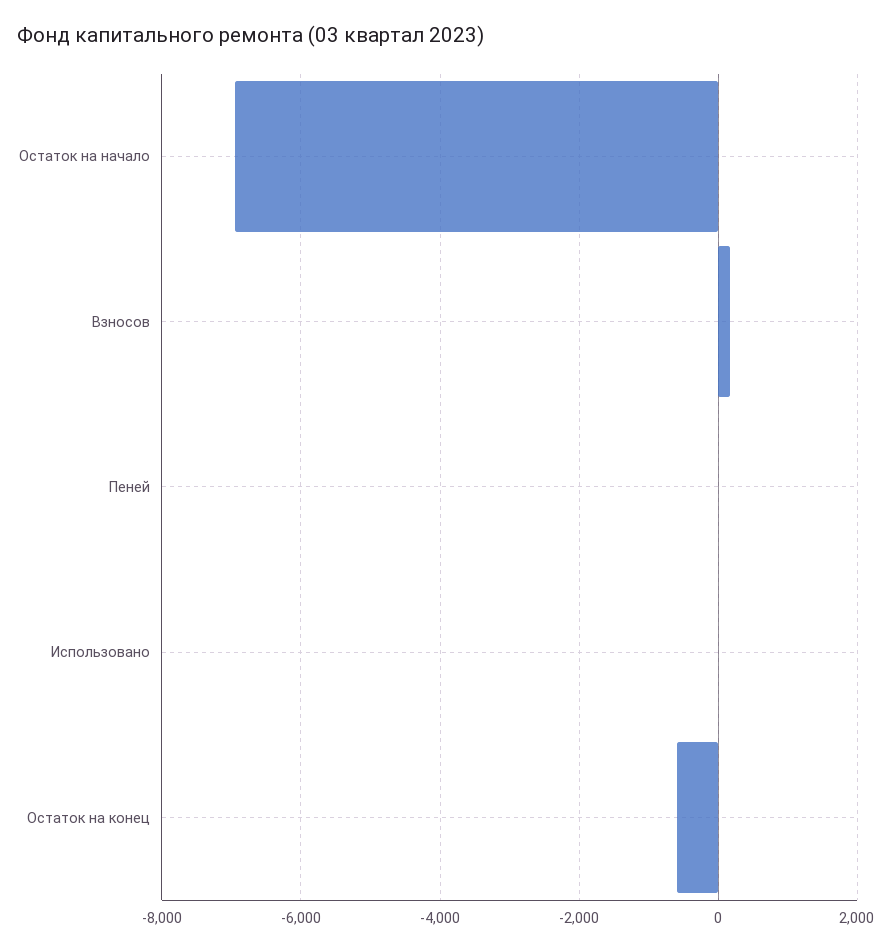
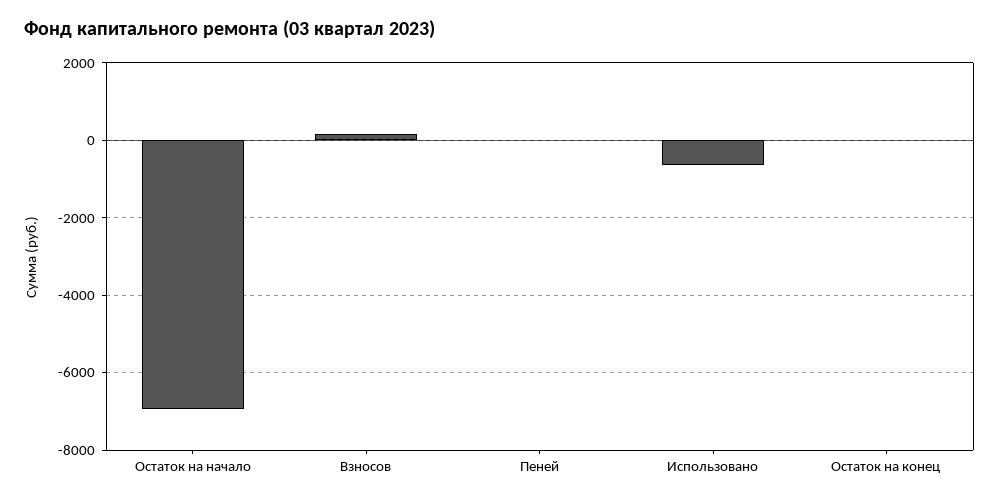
  {
    "Остаток на начало": -7000,
    "Взносов": 200,
    "Пеней": 0,
-   "Использовано": 0,
+   "Использовано": -600,
-   "Остаток на конец": -600
+   "Остаток на конец": 0
  }

